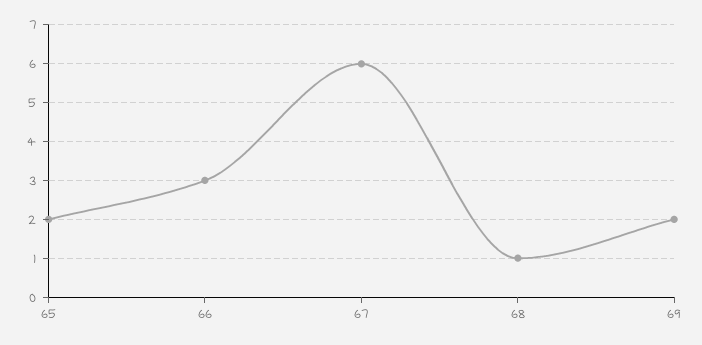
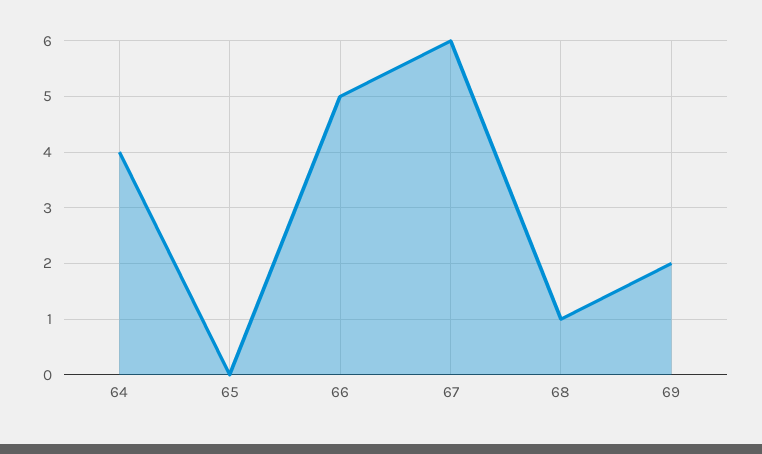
  {
-   "65": 2,
+   "65": 0,
-   "66": 3,
+   "66": 5,
    "67": 6,
    "68": 1,
-   "69": 2
+   "69": 2,
+   "64": 4
  }

